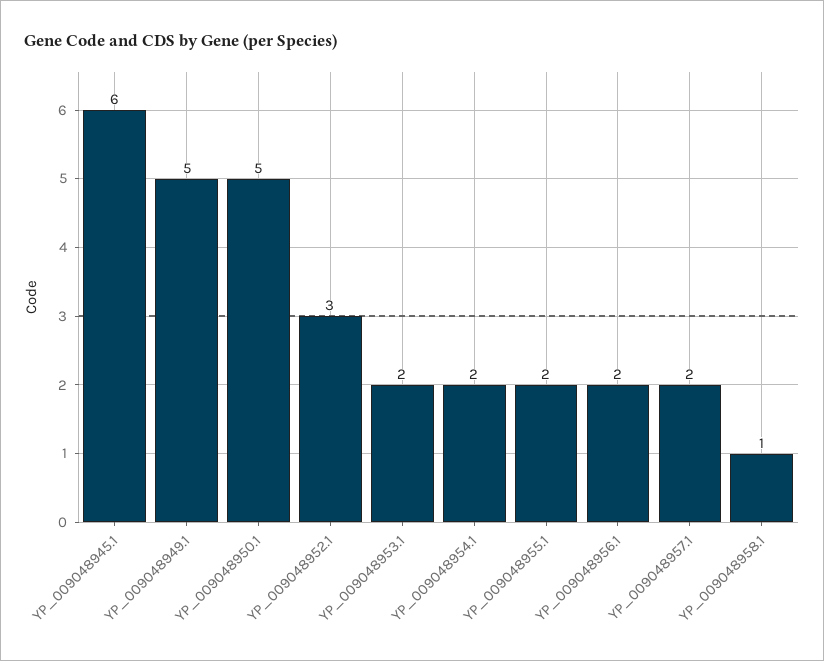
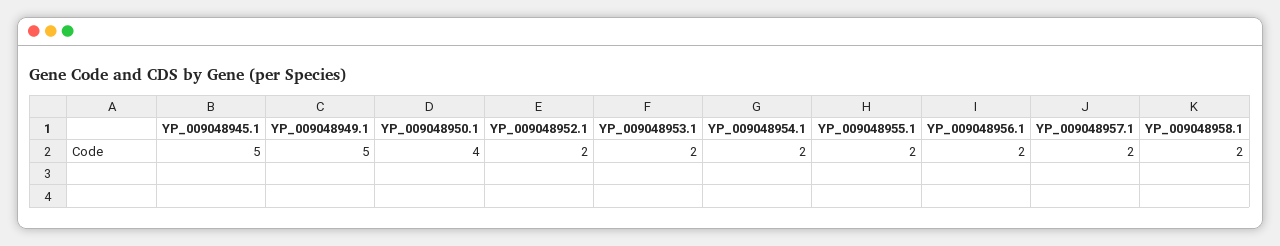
  {
-   "YP_009048945.1": 6,
+   "YP_009048945.1": 5,
    "YP_009048949.1": 5,
-   "YP_009048950.1": 5,
+   "YP_009048950.1": 4,
-   "YP_009048952.1": 3,
+   "YP_009048952.1": 2,
    "YP_009048953.1": 2,
    "YP_009048954.1": 2,
    "YP_009048955.1": 2,
    "YP_009048956.1": 2,
    "YP_009048957.1": 2,
-   "YP_009048958.1": 1
+   "YP_009048958.1": 2
  }

